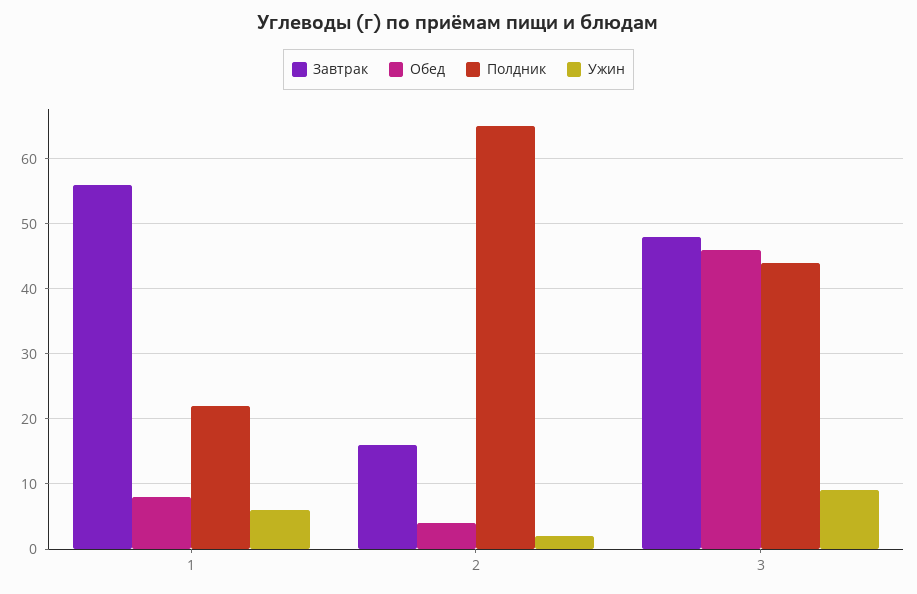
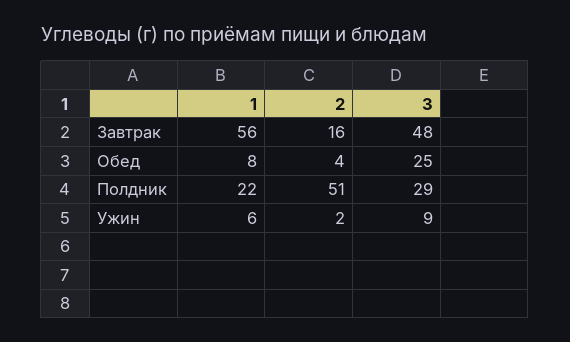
  {
    "Завтрак": {
      "1": 56,
      "2": 16,
      "3": 48
    },
    "Обед": {
      "1": 8,
      "2": 4,
-     "3": 46
+     "3": 25
    },
    "Полдник": {
      "1": 22,
-     "2": 65,
+     "2": 51,
-     "3": 44
+     "3": 29
    },
    "Ужин": {
      "1": 6,
      "2": 2,
      "3": 9
    }
  }

